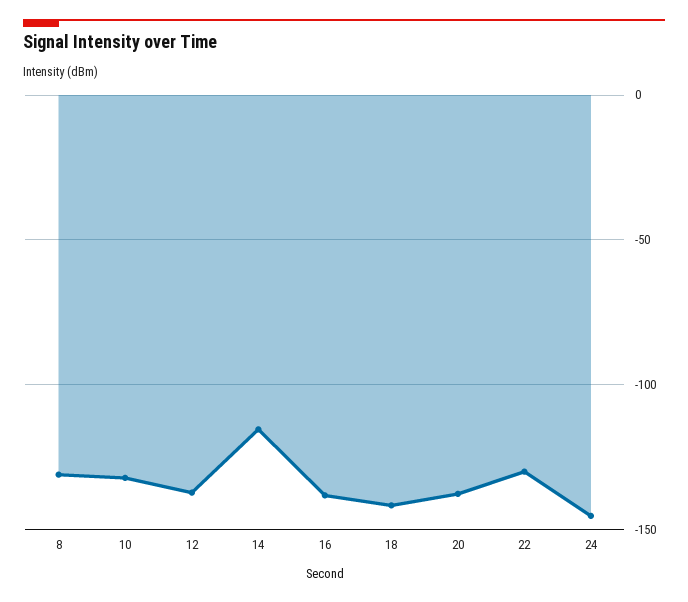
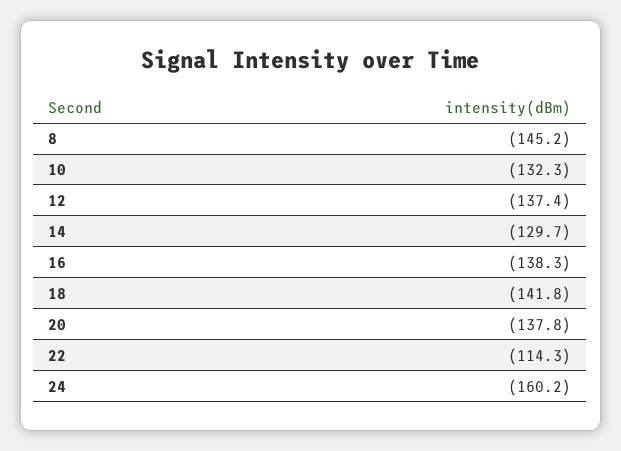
  {
-   "8": -130,
+   "8": -145.2,
    "10": -132.3,
    "12": -137.4,
-   "14": -115,
+   "14": -129.7,
    "16": -138.3,
    "18": -141.8,
    "20": -137.8,
-   "22": -130,
+   "22": -114.3,
-   "24": -145
+   "24": -160.2
  }

